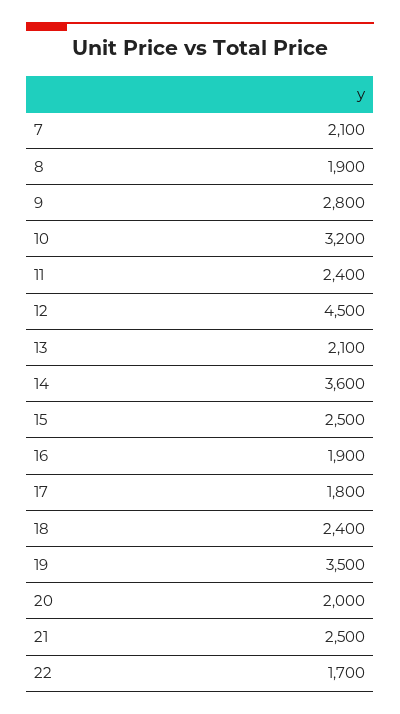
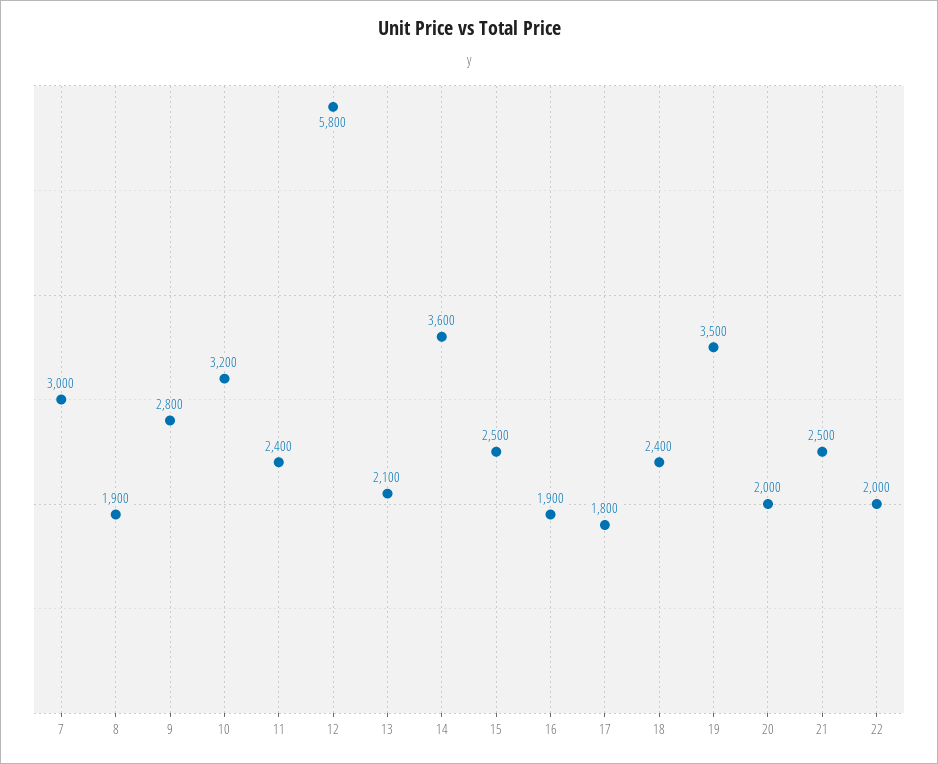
  {
-   "7": 2100,
+   "7": 3000,
    "8": 1900,
    "9": 2800,
    "10": 3200,
    "11": 2400,
-   "12": 4500,
+   "12": 5800,
    "13": 2100,
    "14": 3600,
    "15": 2500,
    "16": 1900,
    "17": 1800,
    "18": 2400,
    "19": 3500,
    "20": 2000,
    "21": 2500,
-   "22": 1700
+   "22": 2000
  }

